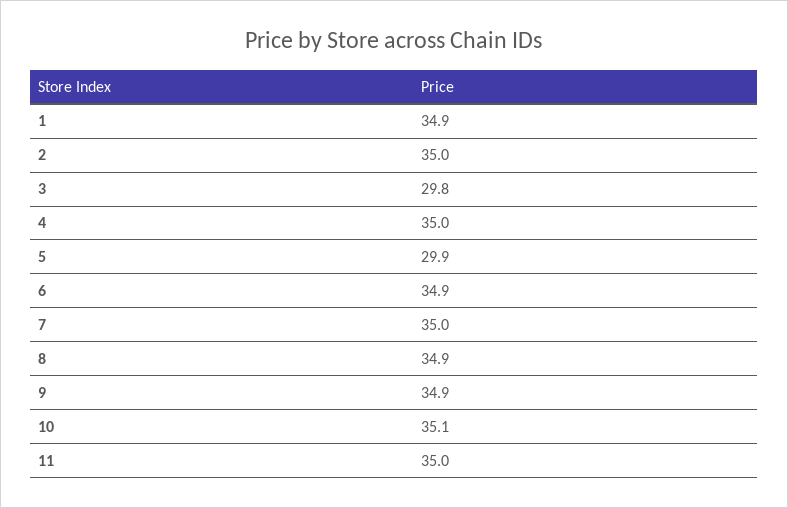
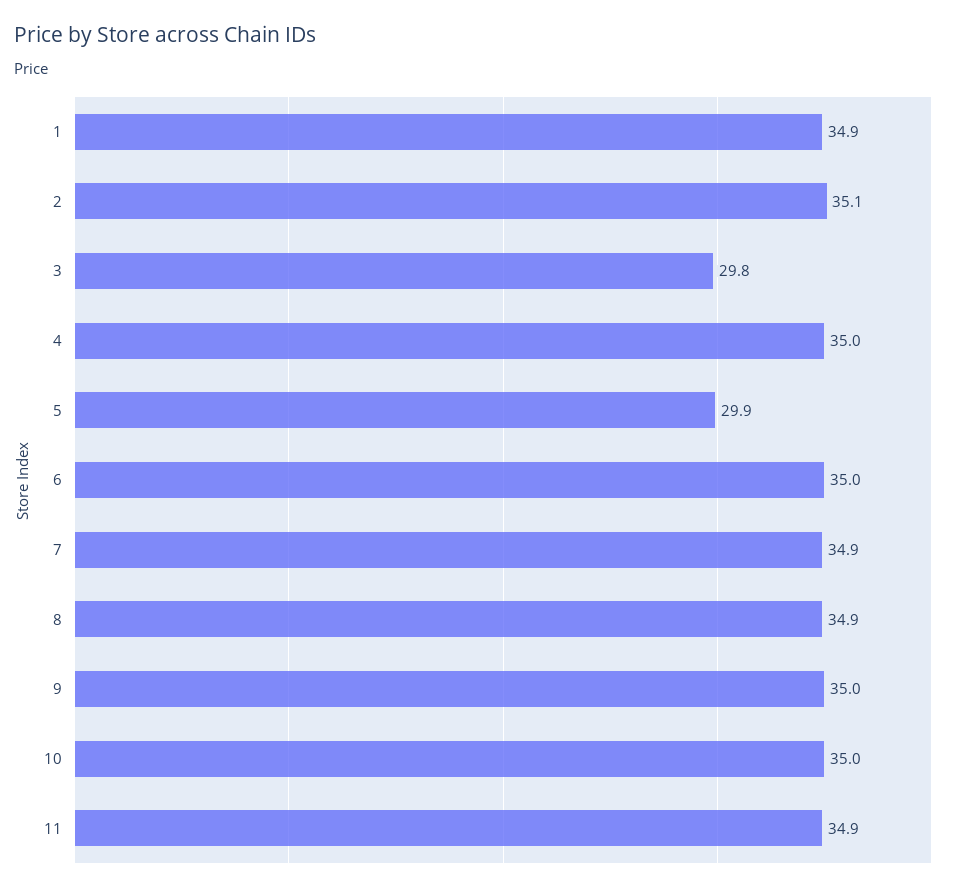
  {
    "1": 34.9,
-   "2": 35,
+   "2": 35.1,
    "3": 29.8,
    "4": 35,
    "5": 29.9,
-   "6": 34.9,
+   "6": 35,
-   "7": 35,
+   "7": 34.9,
    "8": 34.9,
-   "9": 34.9,
+   "9": 35,
-   "10": 35.1,
+   "10": 35,
-   "11": 35
+   "11": 34.9
  }

